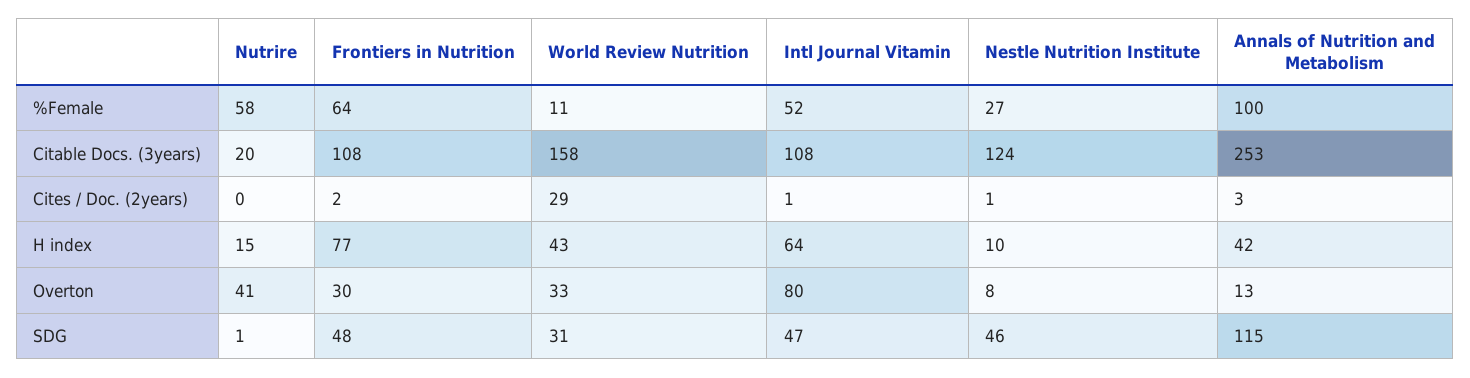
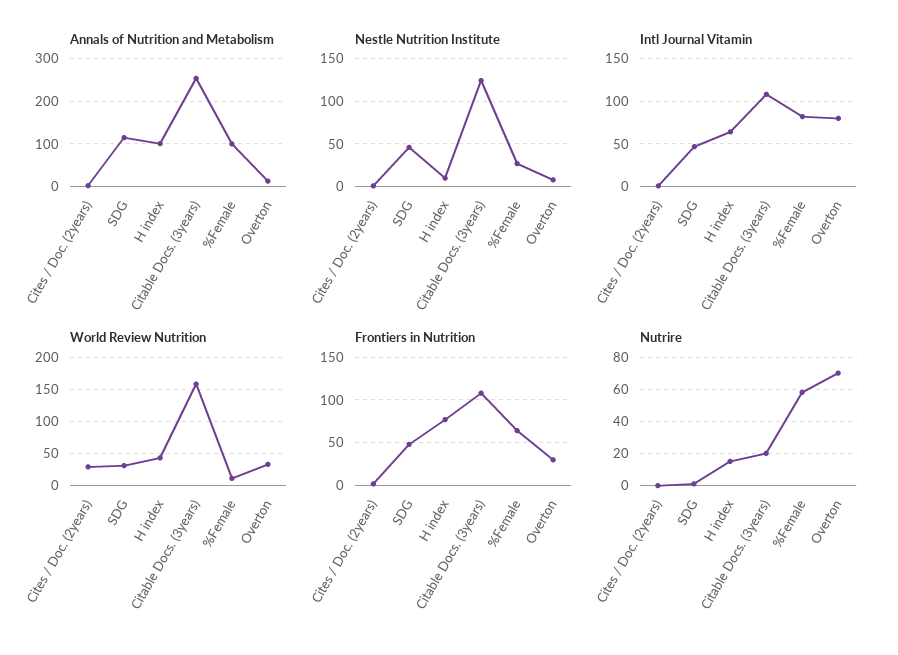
  {
    "Nutrire": {
      "%Female": 58,
      "Citable Docs. (3years)": 20,
      "Cites / Doc. (2years)": 0,
      "H index": 15,
-     "Overton": 41,
+     "Overton": 70,
      "SDG": 1
    },
    "Frontiers in Nutrition": {
      "%Female": 64,
      "Citable Docs. (3years)": 108,
      "Cites / Doc. (2years)": 2,
      "H index": 77,
      "Overton": 30,
      "SDG": 48
    },
    "World Review Nutrition": {
      "%Female": 11,
      "Citable Docs. (3years)": 158,
      "Cites / Doc. (2years)": 29,
      "H index": 43,
      "Overton": 33,
      "SDG": 31
    },
    "Intl Journal Vitamin": {
-     "%Female": 52,
+     "%Female": 80,
      "Citable Docs. (3years)": 108,
      "Cites / Doc. (2years)": 1,
      "H index": 64,
      "Overton": 80,
      "SDG": 47
    },
    "Nestle Nutrition Institute": {
      "%Female": 27,
      "Citable Docs. (3years)": 124,
      "Cites / Doc. (2years)": 1,
      "H index": 10,
      "Overton": 8,
      "SDG": 46
    },
    "Annals of Nutrition and Metabolism": {
      "%Female": 100,
      "Citable Docs. (3years)": 253,
      "Cites / Doc. (2years)": 3,
-     "H index": 42,
+     "H index": 100,
      "Overton": 13,
      "SDG": 115
    }
  }

